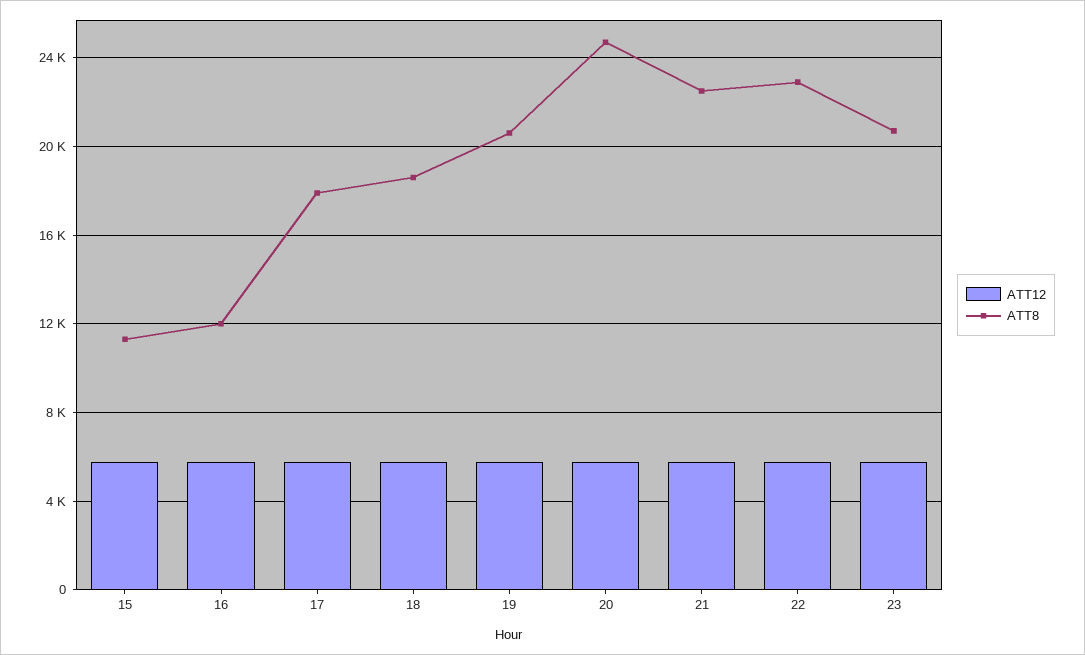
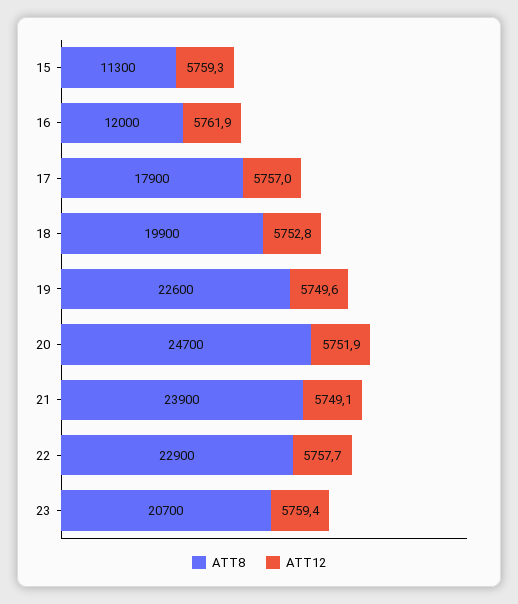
  {
    "ATT12": {
      "15": 5759.3,
      "16": 5761.9,
      "17": 5757,
      "18": 5752.8,
      "19": 5749.6,
      "20": 5751.9,
      "21": 5749.1,
      "22": 5757.7,
      "23": 5759.4
    },
    "ATT8": {
      "15": 11300,
      "16": 12000,
      "17": 17900,
-     "18": 18500,
+     "18": 19900,
-     "19": 20500,
+     "19": 22600,
      "20": 24700,
-     "21": 22500,
+     "21": 23900,
      "22": 22900,
      "23": 20700
    }
  }

